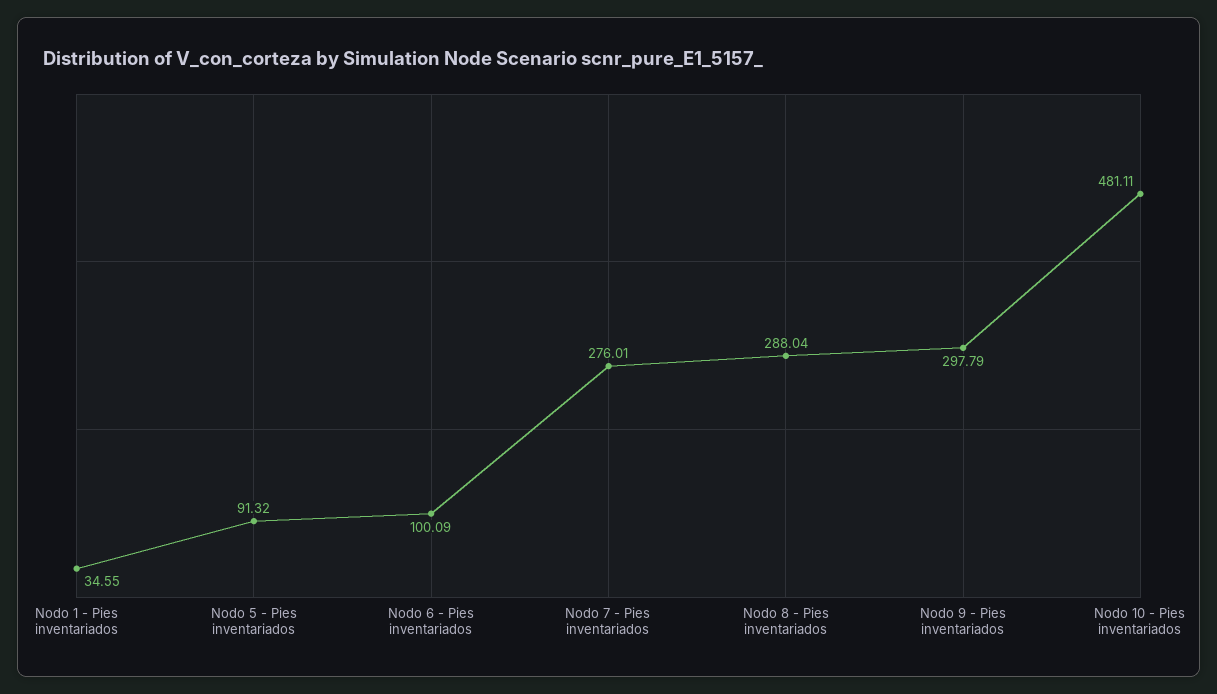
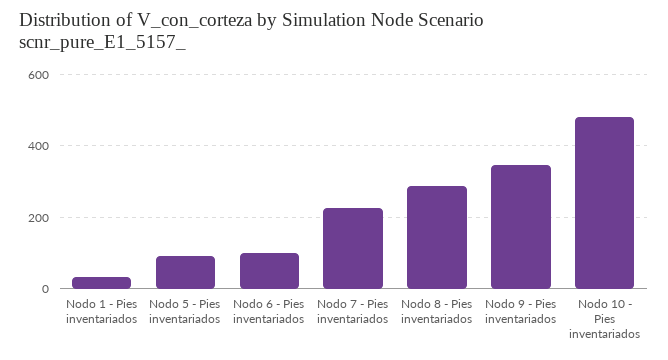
  {
    "Nodo 1 - Pies inventariados": 34.55,
    "Nodo 5 - Pies inventariados": 91.32,
    "Nodo 6 - Pies inventariados": 100.09,
-   "Nodo 7 - Pies inventariados": 276.01,
+   "Nodo 7 - Pies inventariados": 220,
    "Nodo 8 - Pies inventariados": 288.04,
-   "Nodo 9 - Pies inventariados": 297.79,
+   "Nodo 9 - Pies inventariados": 340,
    "Nodo 10 - Pies inventariados": 481.11
  }

